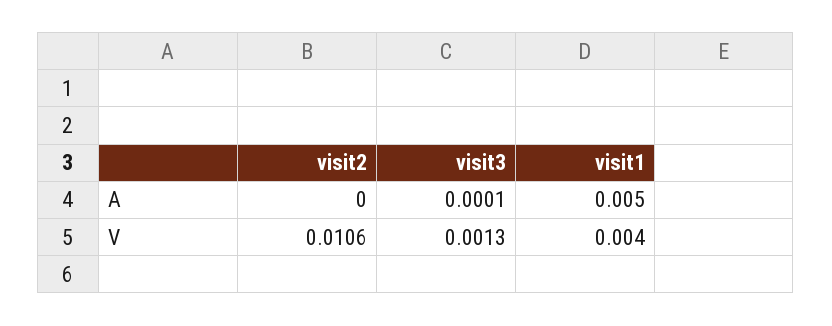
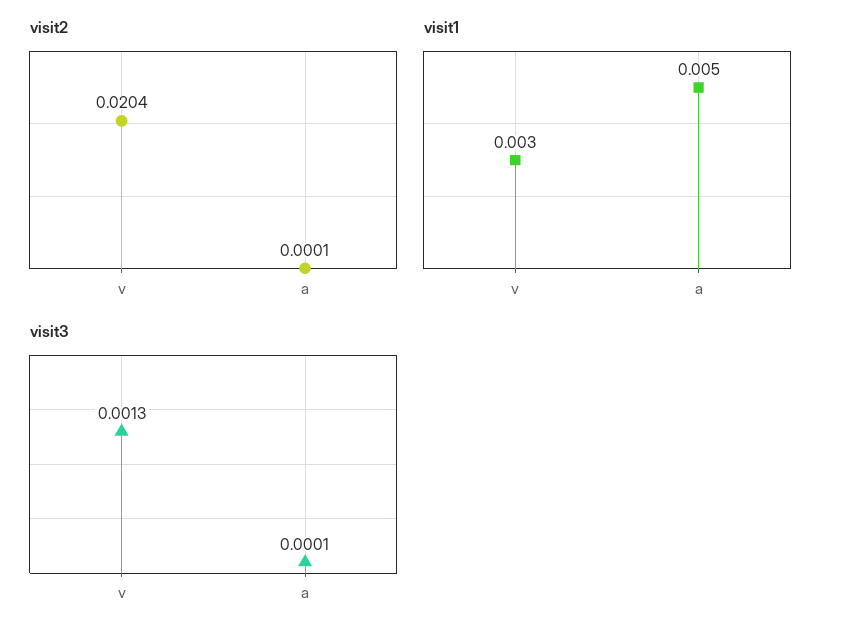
  {
    "visit2": {
-     "A": 0,
+     "A": 0.0001,
-     "V": 0.0106
+     "V": 0.0204
    },
    "visit3": {
      "A": 0.0001,
      "V": 0.0013
    },
    "visit1": {
      "A": 0.005,
-     "V": 0.004
+     "V": 0.003
    }
  }

